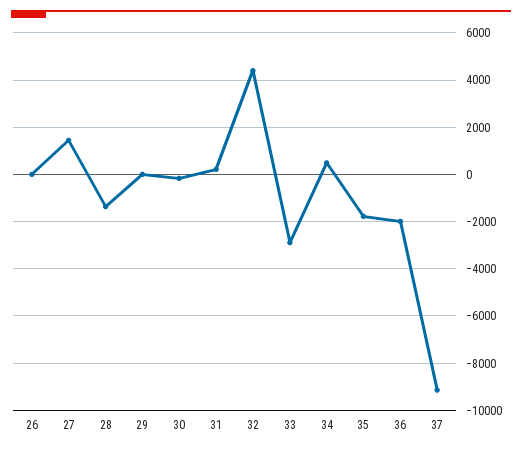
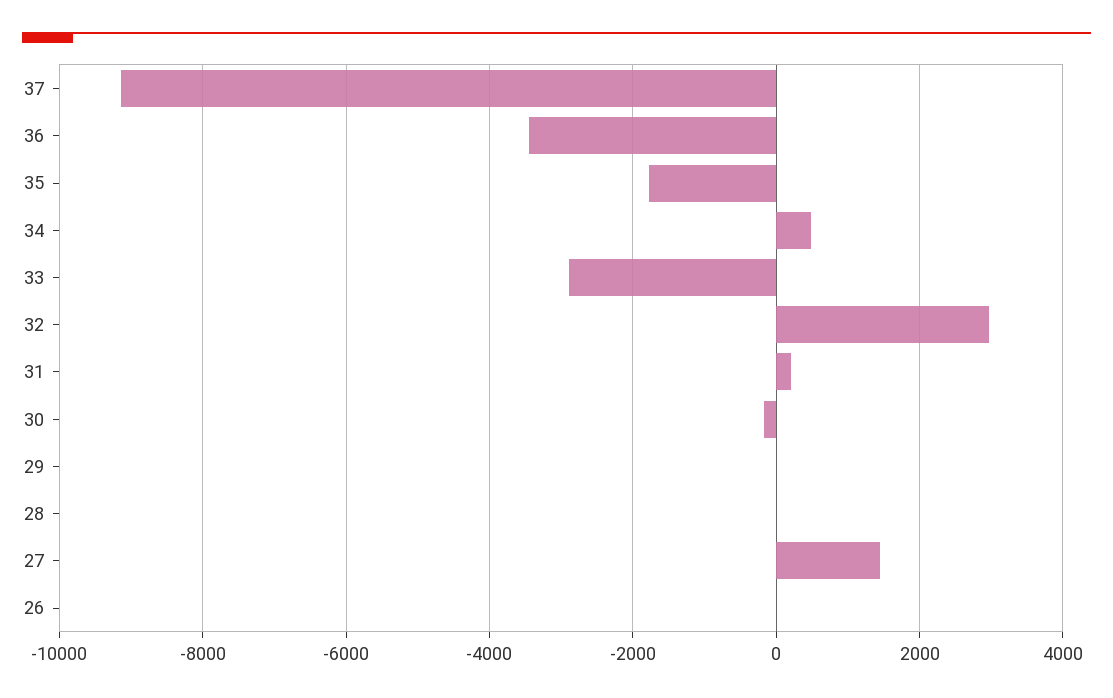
  {
    "26": 0,
    "27": 1400,
-   "28": -1500,
+   "28": 0,
    "29": 0,
    "30": -200,
    "31": 200,
-   "32": 4500,
+   "32": 3000,
    "33": -2800,
    "34": 400,
    "35": -1800,
-   "36": -2000,
+   "36": -3400,
    "37": -9200
  }

